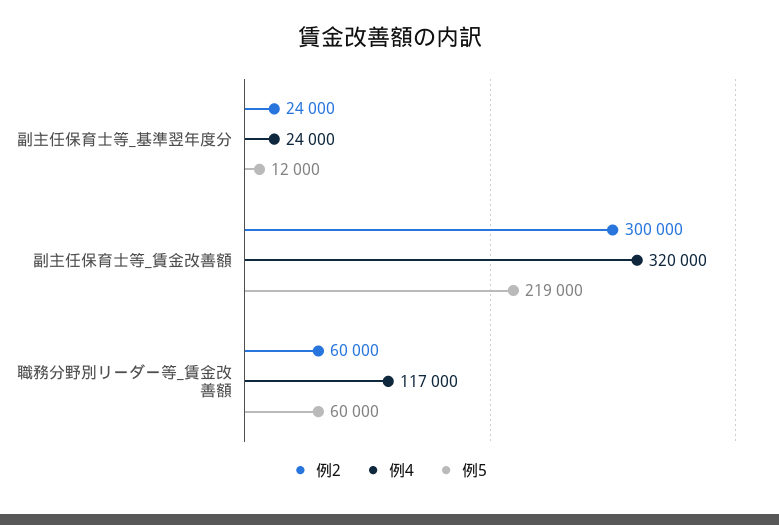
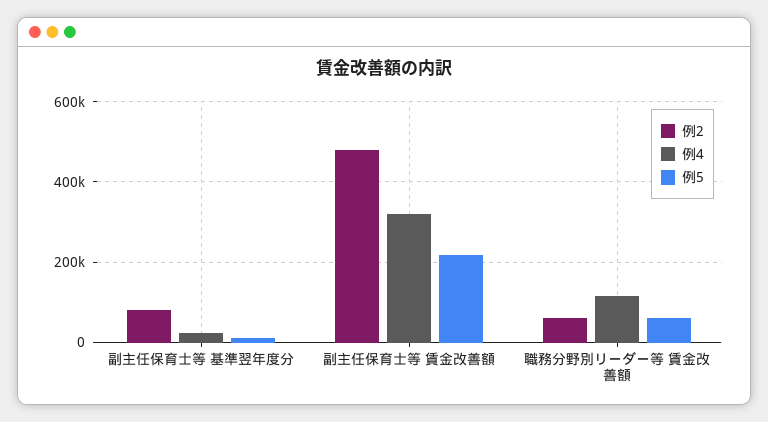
  {
    "例2": {
-     "副主任保育士等_基準翌年度分": 24000,
+     "副主任保育士等_基準翌年度分": 80000,
-     "副主任保育士等_賃金改善額": 300000,
+     "副主任保育士等_賃金改善額": 480000,
      "職務分野別リーダー等_賃金改善額": 60000
    },
    "例4": {
      "副主任保育士等_基準翌年度分": 24000,
      "副主任保育士等_賃金改善額": 320000,
      "職務分野別リーダー等_賃金改善額": 117000
    },
    "例5": {
      "副主任保育士等_基準翌年度分": 12000,
      "副主任保育士等_賃金改善額": 219000,
      "職務分野別リーダー等_賃金改善額": 60000
    }
  }

